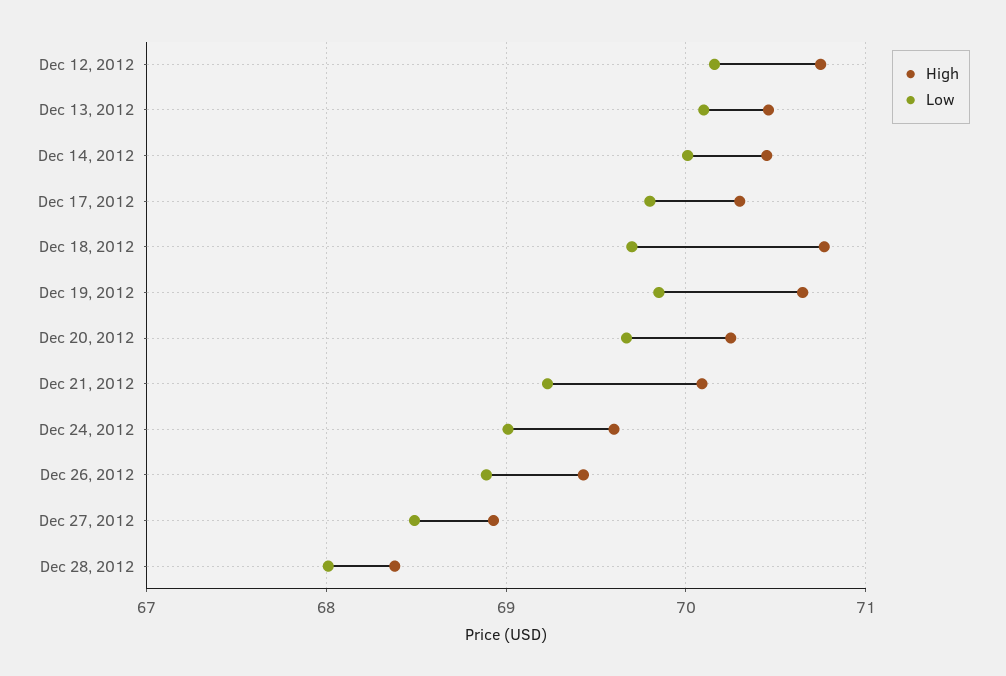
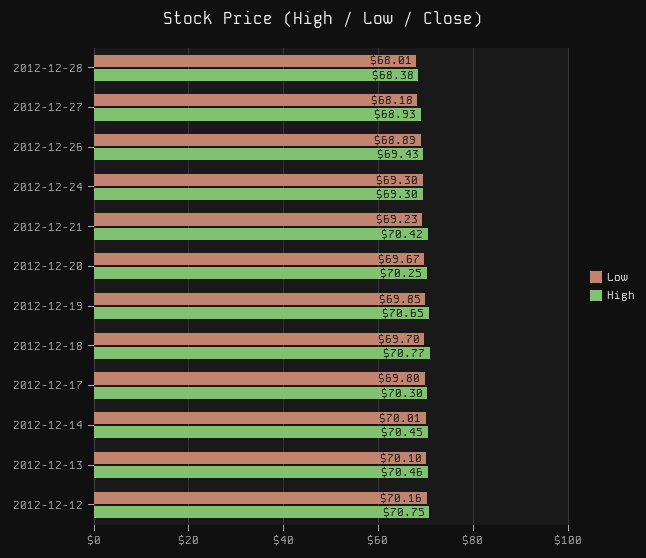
  {
    "High": {
      "Dec 12, 2012": 70.75,
      "Dec 13, 2012": 70.46,
      "Dec 14, 2012": 70.45,
      "Dec 17, 2012": 70.3,
      "Dec 18, 2012": 70.77,
      "Dec 19, 2012": 70.65,
      "Dec 20, 2012": 70.25,
-     "Dec 21, 2012": 70.1,
+     "Dec 21, 2012": 70.42,
-     "Dec 24, 2012": 69.6,
+     "Dec 24, 2012": 69.3,
      "Dec 26, 2012": 69.43,
      "Dec 27, 2012": 68.93,
      "Dec 28, 2012": 68.38
    },
    "Low": {
      "Dec 12, 2012": 70.16,
      "Dec 13, 2012": 70.1,
      "Dec 14, 2012": 70.01,
      "Dec 17, 2012": 69.8,
      "Dec 18, 2012": 69.7,
      "Dec 19, 2012": 69.85,
      "Dec 20, 2012": 69.67,
      "Dec 21, 2012": 69.23,
-     "Dec 24, 2012": 69,
+     "Dec 24, 2012": 69.3,
      "Dec 26, 2012": 68.89,
-     "Dec 27, 2012": 68.5,
+     "Dec 27, 2012": 68.18,
      "Dec 28, 2012": 68.01
    }
  }

